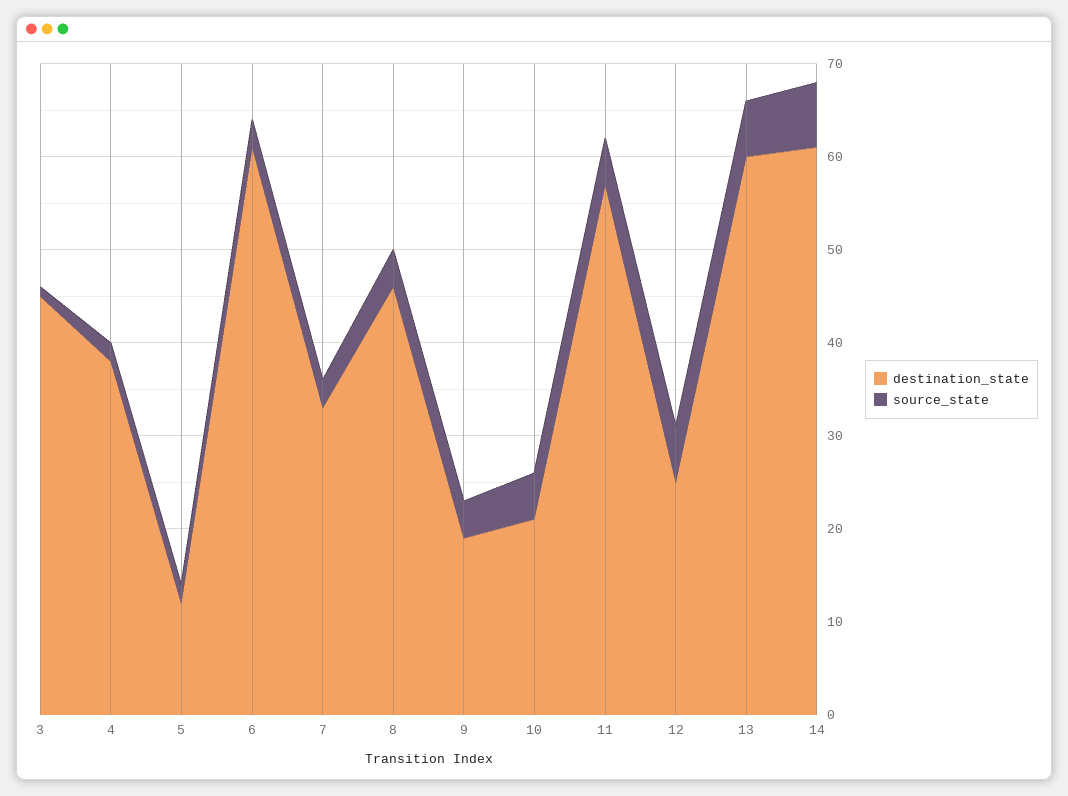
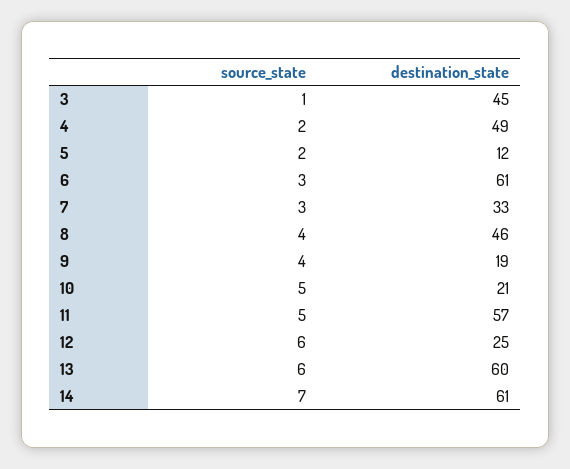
  {
    "destination_state": {
      "3": 45,
-     "4": 38,
+     "4": 49,
      "5": 12,
      "6": 61,
      "7": 33,
      "8": 46,
      "9": 19,
      "10": 21,
      "11": 57,
      "12": 25,
      "13": 60,
      "14": 61
    },
    "source_state": {
      "3": 1,
      "4": 2,
      "5": 2,
      "6": 3,
      "7": 3,
      "8": 4,
      "9": 4,
      "10": 5,
      "11": 5,
      "12": 6,
      "13": 6,
      "14": 7
    }
  }

